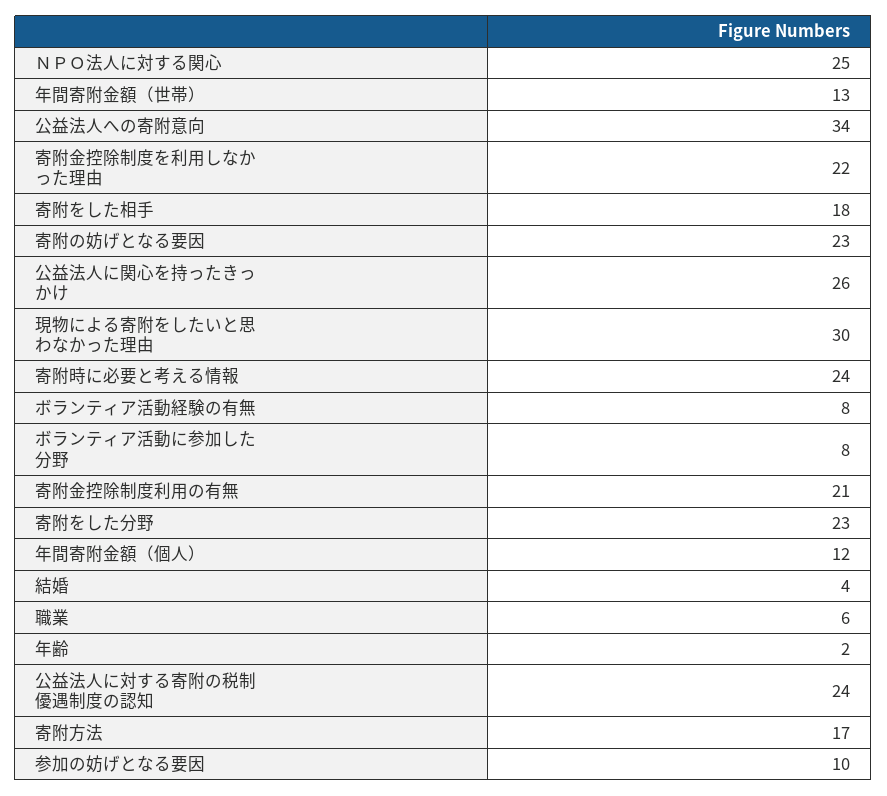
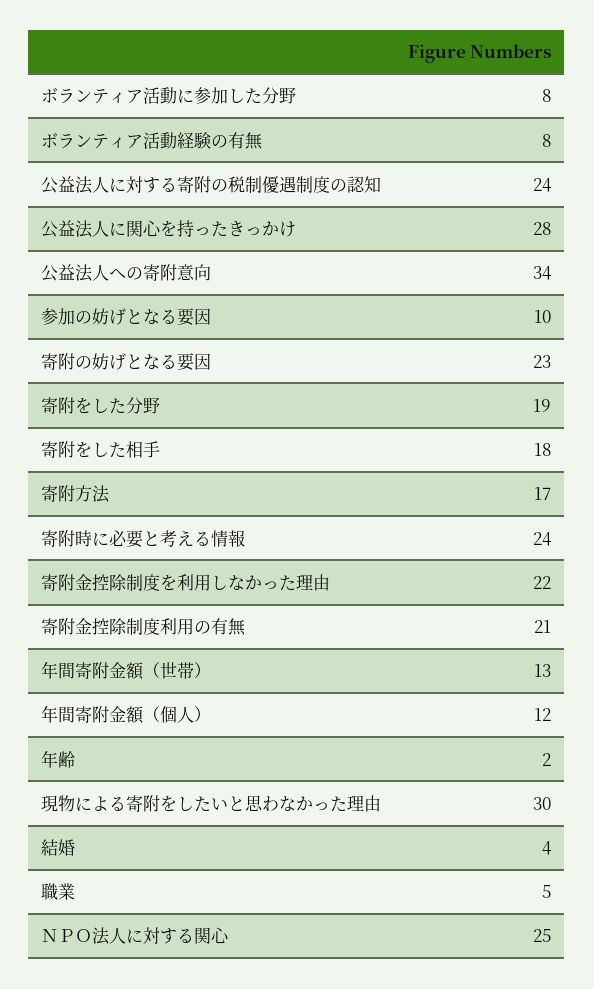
  {
    "ＮＰＯ法人に対する関心": 25,
    "年間寄附金額（世帯）": 13,
    "公益法人への寄附意向": 34,
    "寄附金控除制度を利用しなかった理由": 22,
    "寄附をした相手": 18,
    "寄附の妨げとなる要因": 23,
-   "公益法人に関心を持ったきっかけ": 26,
+   "公益法人に関心を持ったきっかけ": 28,
    "現物による寄附をしたいと思わなかった理由": 30,
    "寄附時に必要と考える情報": 24,
    "ボランティア活動経験の有無": 8,
    "ボランティア活動に参加した分野": 8,
    "寄附金控除制度利用の有無": 21,
-   "寄附をした分野": 23,
+   "寄附をした分野": 19,
    "年間寄附金額（個人）": 12,
    "結婚": 4,
-   "職業": 6,
+   "職業": 5,
    "年齢": 2,
    "公益法人に対する寄附の税制優遇制度の認知": 24,
    "寄附方法": 17,
    "参加の妨げとなる要因": 10
  }

